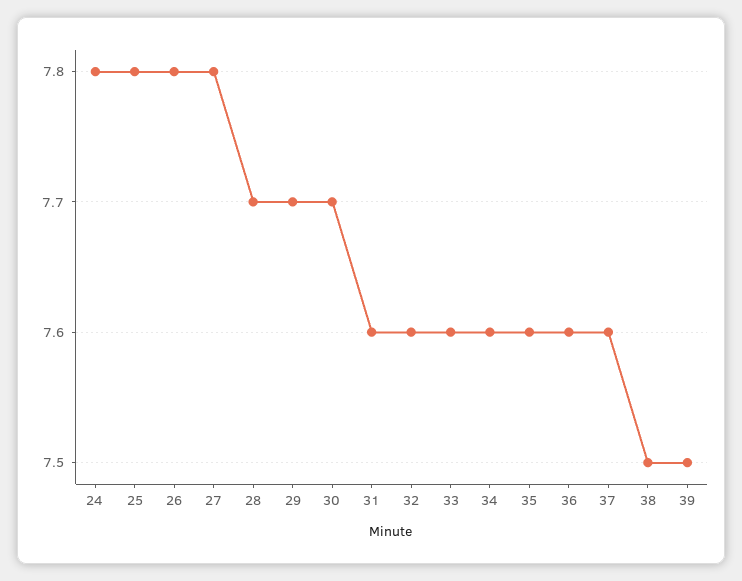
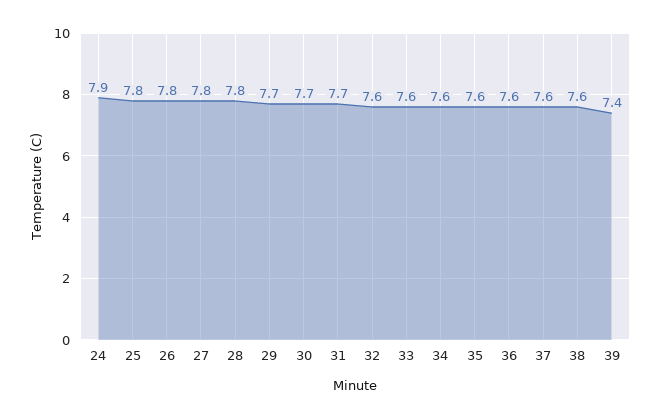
  {
-   "24": 7.8,
+   "24": 7.9,
    "25": 7.8,
    "26": 7.8,
    "27": 7.8,
-   "28": 7.7,
+   "28": 7.8,
    "29": 7.7,
    "30": 7.7,
-   "31": 7.6,
+   "31": 7.7,
    "32": 7.6,
    "33": 7.6,
    "34": 7.6,
    "35": 7.6,
    "36": 7.6,
    "37": 7.6,
-   "38": 7.5,
+   "38": 7.6,
-   "39": 7.5
+   "39": 7.4
  }

